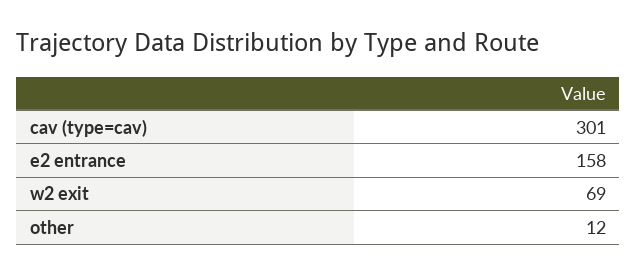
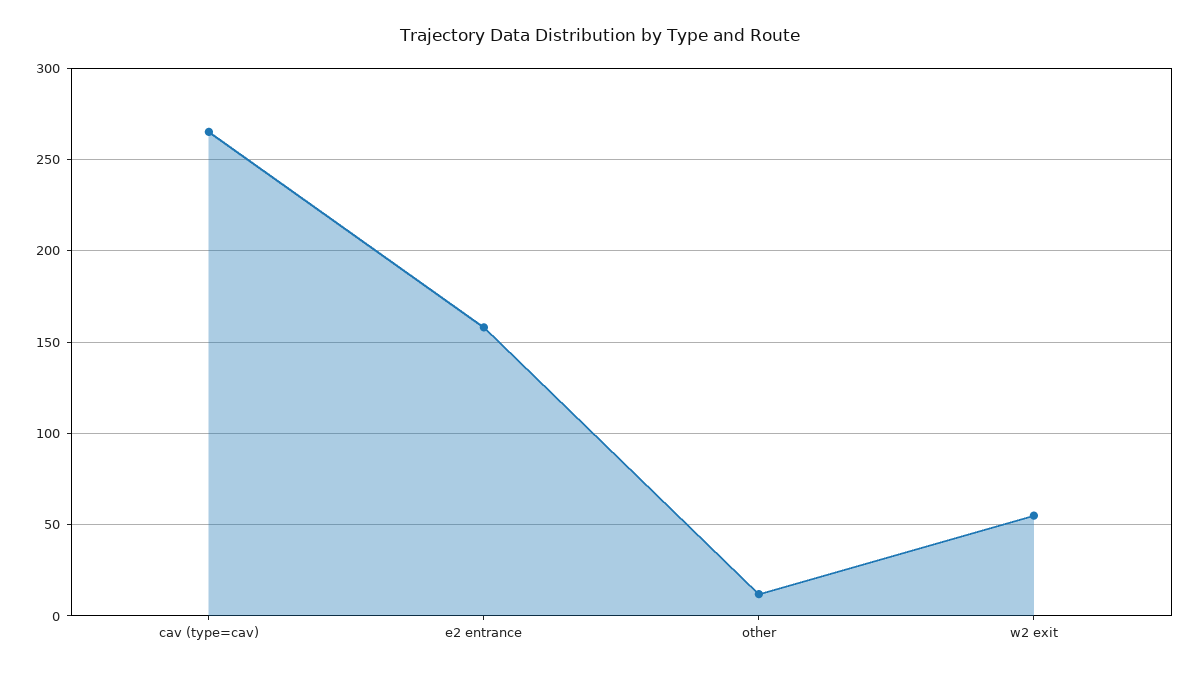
  {
-   "cav (type=cav)": 301,
+   "cav (type=cav)": 265,
    "e2 entrance": 158,
-   "w2 exit": 69,
+   "w2 exit": 55,
    "other": 12
  }

